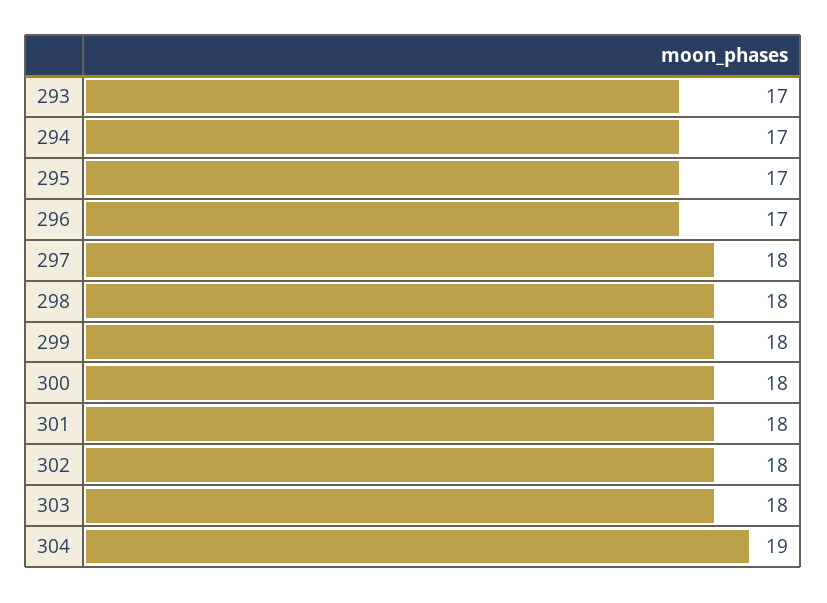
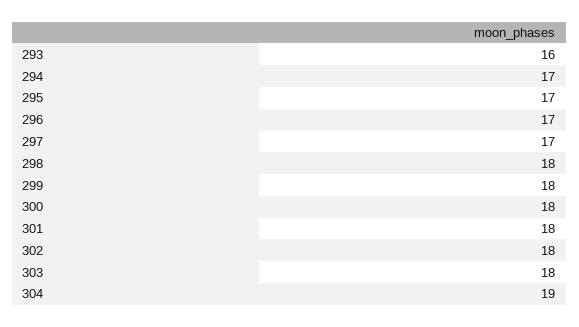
  {
-   "293": 17,
+   "293": 16,
    "294": 17,
    "295": 17,
    "296": 17,
-   "297": 18,
+   "297": 17,
    "298": 18,
    "299": 18,
    "300": 18,
    "301": 18,
    "302": 18,
    "303": 18,
    "304": 19
  }

